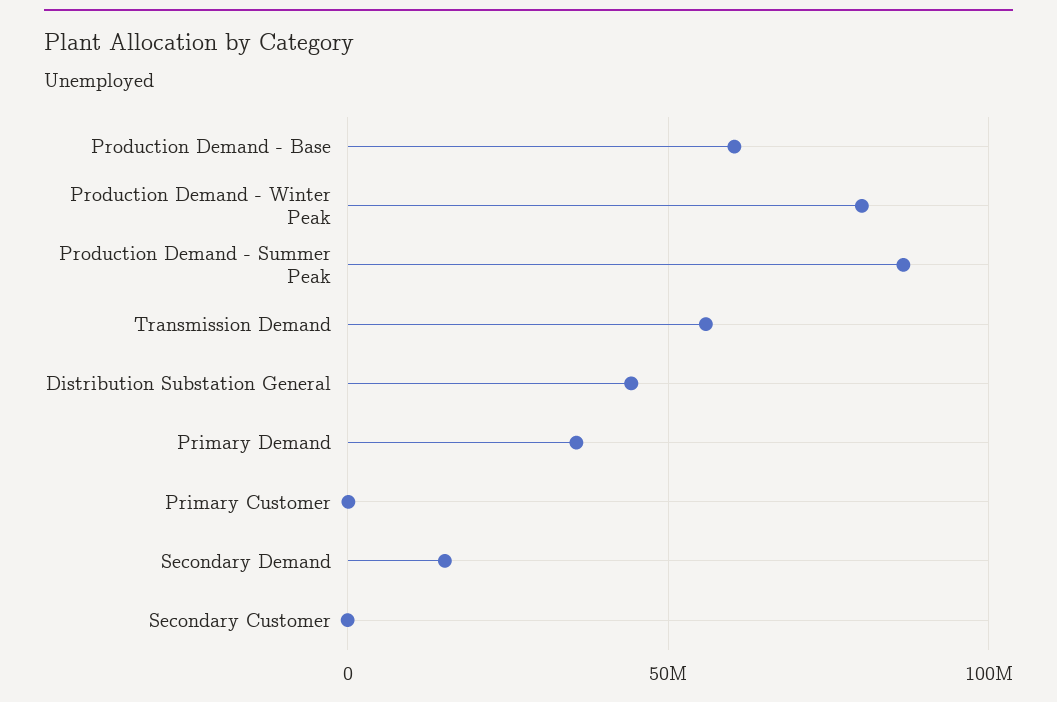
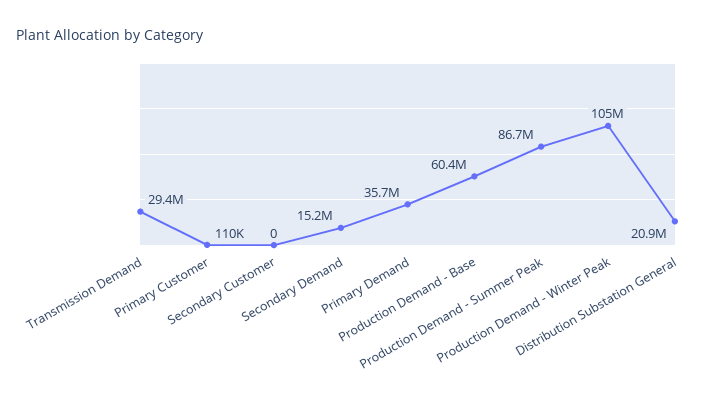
  {
    "Production Demand - Base": 60400000,
-   "Production Demand - Winter Peak": 80000000,
+   "Production Demand - Winter Peak": 105000000,
    "Production Demand - Summer Peak": 86700000,
-   "Transmission Demand": 55000000,
+   "Transmission Demand": 29400000,
-   "Distribution Substation General": 45000000,
+   "Distribution Substation General": 20900000,
    "Primary Demand": 35700000,
    "Primary Customer": 110000,
    "Secondary Demand": 15200000,
    "Secondary Customer": 0
  }

